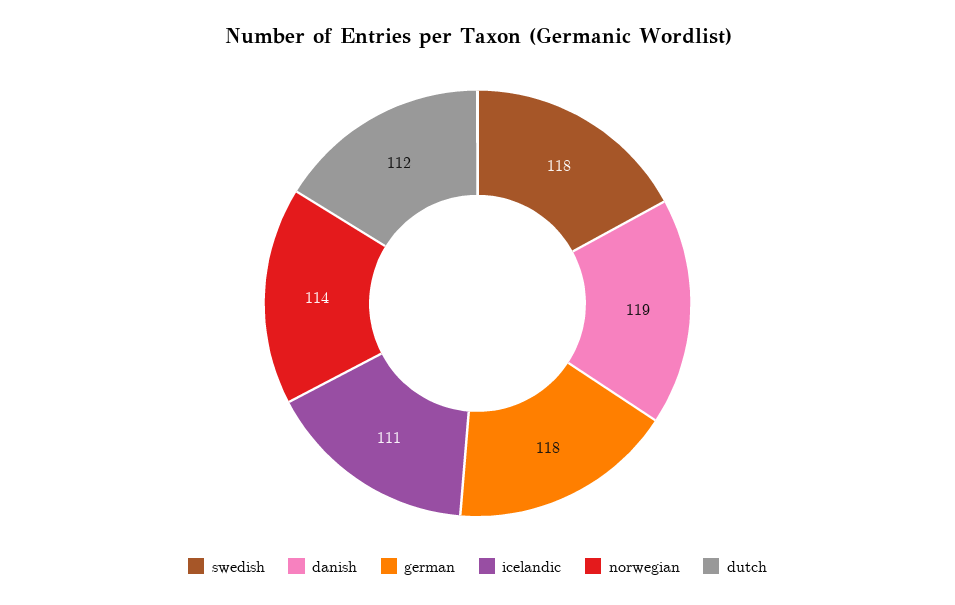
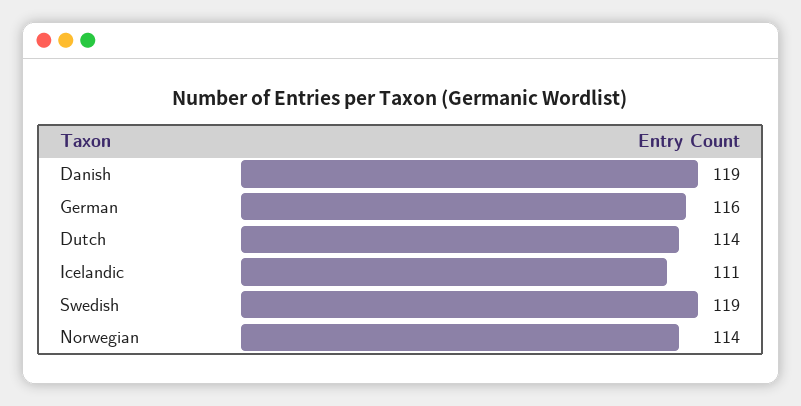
  {
-   "swedish": 118,
+   "swedish": 119,
    "danish": 119,
-   "german": 118,
+   "german": 116,
    "icelandic": 111,
    "norwegian": 114,
-   "dutch": 112
+   "dutch": 114
  }

